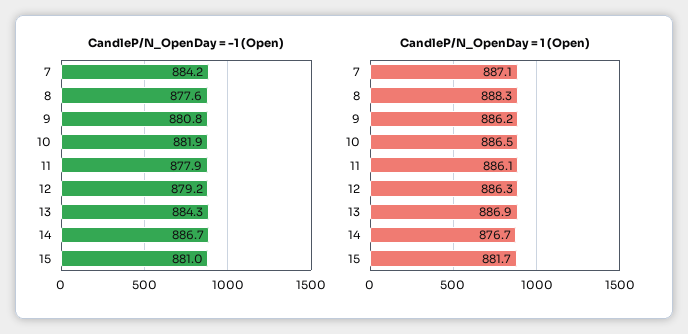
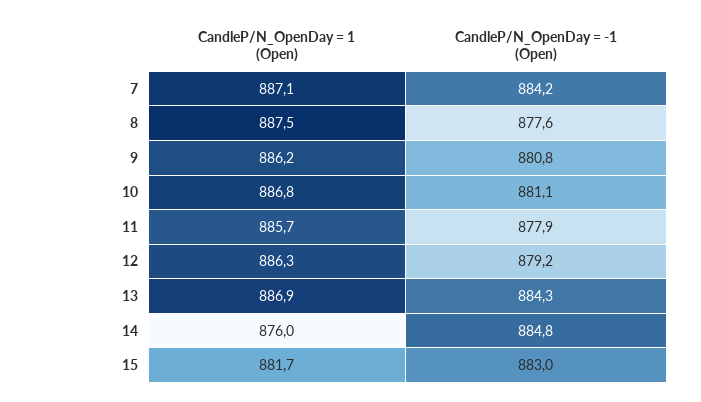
  {
    "CandleP/N_OpenDay = -1 (Open)": {
      "7": 884.2,
      "8": 877.6,
      "9": 880.8,
-     "10": 881.9,
+     "10": 881.1,
      "11": 877.9,
      "12": 879.2,
      "13": 884.3,
-     "14": 886.7,
+     "14": 884.8,
-     "15": 881
+     "15": 883
    },
    "CandleP/N_OpenDay = 1 (Open)": {
      "7": 887.1,
-     "8": 888.3,
+     "8": 887.5,
      "9": 886.2,
-     "10": 886.5,
+     "10": 886.8,
-     "11": 886.1,
+     "11": 885.7,
      "12": 886.3,
      "13": 886.9,
-     "14": 876.7,
+     "14": 876,
      "15": 881.7
    }
  }

